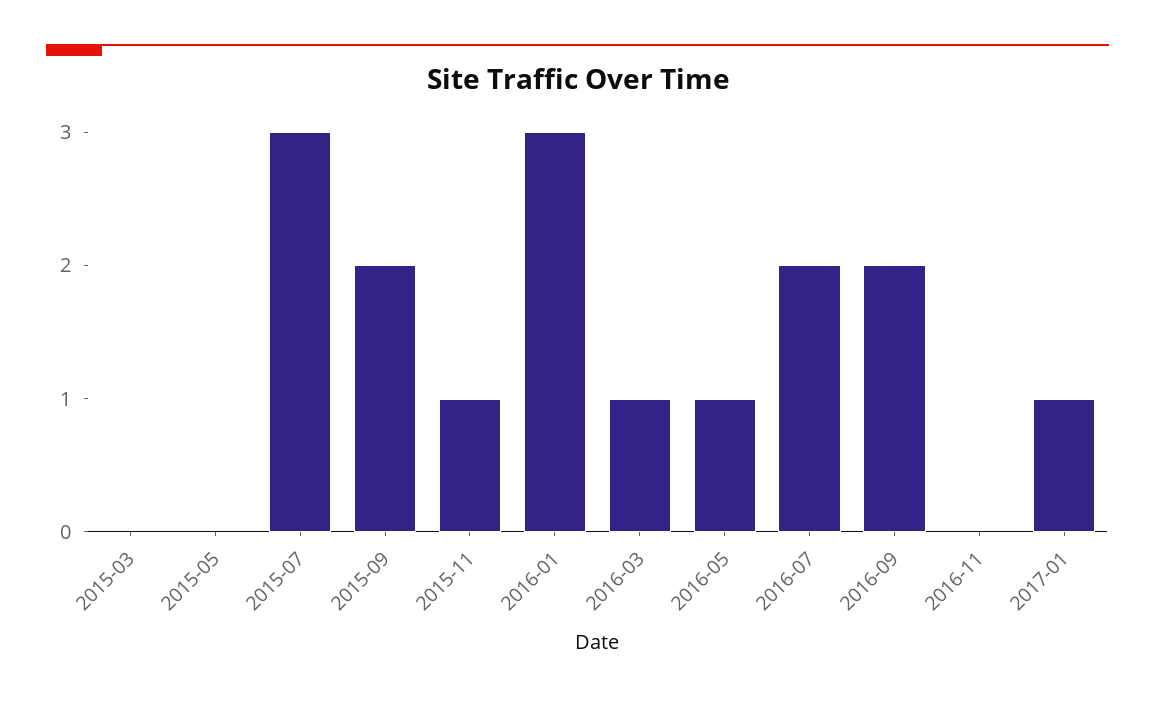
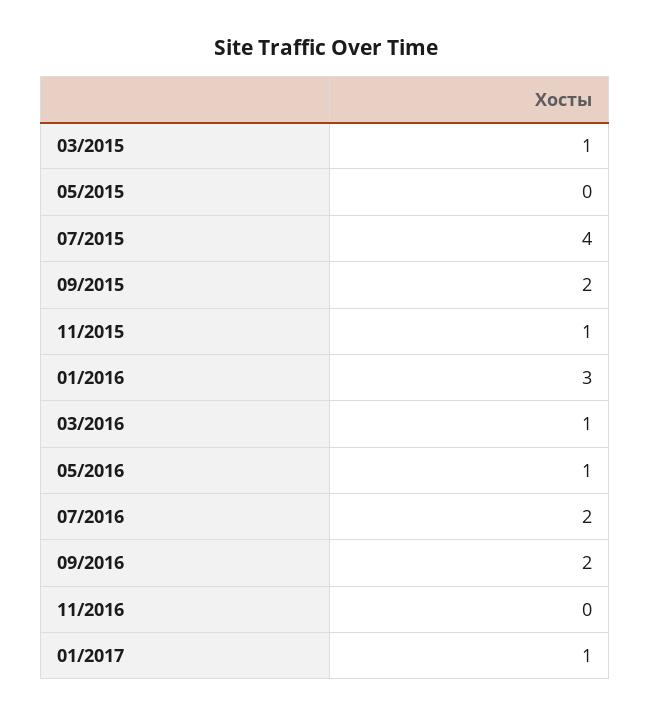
  {
-   "2015-03": 0,
+   "2015-03": 1,
    "2015-05": 0,
-   "2015-07": 3,
+   "2015-07": 4,
    "2015-09": 2,
    "2015-11": 1,
    "2016-01": 3,
    "2016-03": 1,
    "2016-05": 1,
    "2016-07": 2,
    "2016-09": 2,
    "2016-11": 0,
    "2017-01": 1
  }

